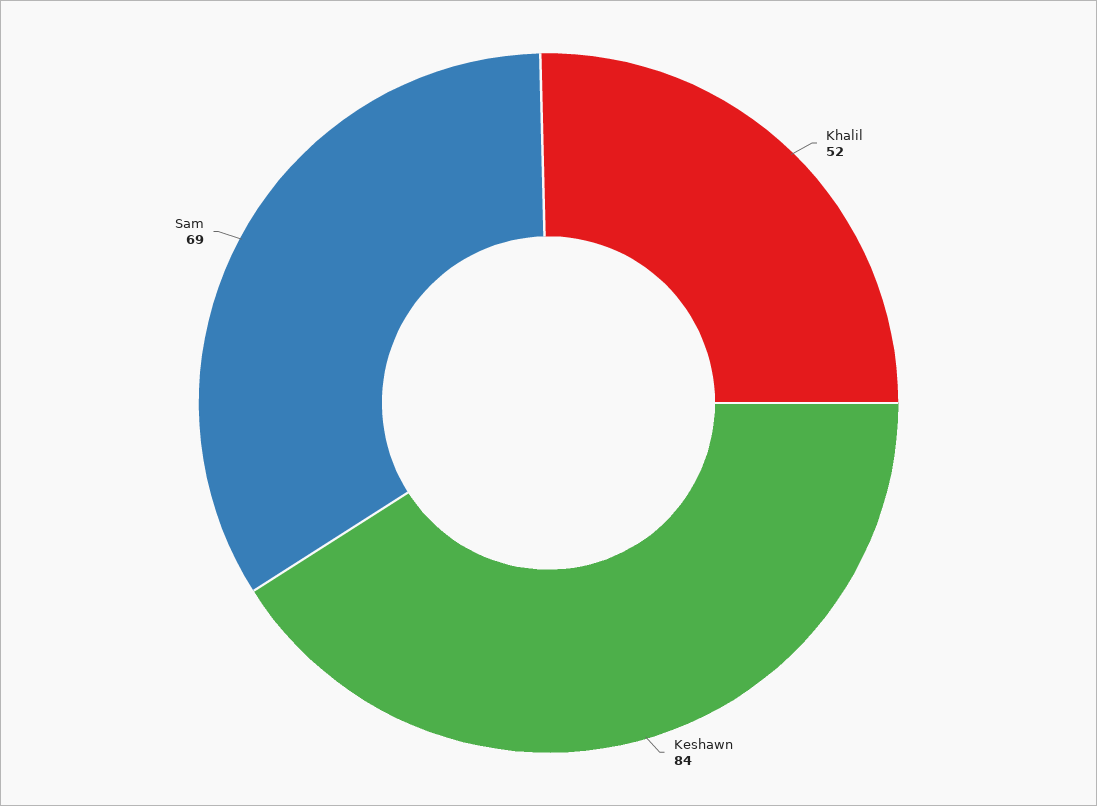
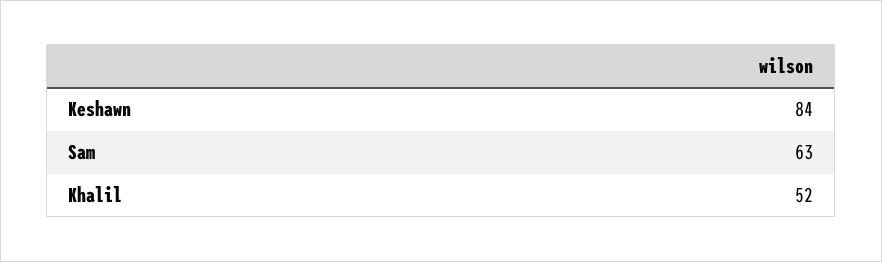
  {
    "Khalil": 52,
    "Keshawn": 84,
-   "Sam": 69
+   "Sam": 63
  }

